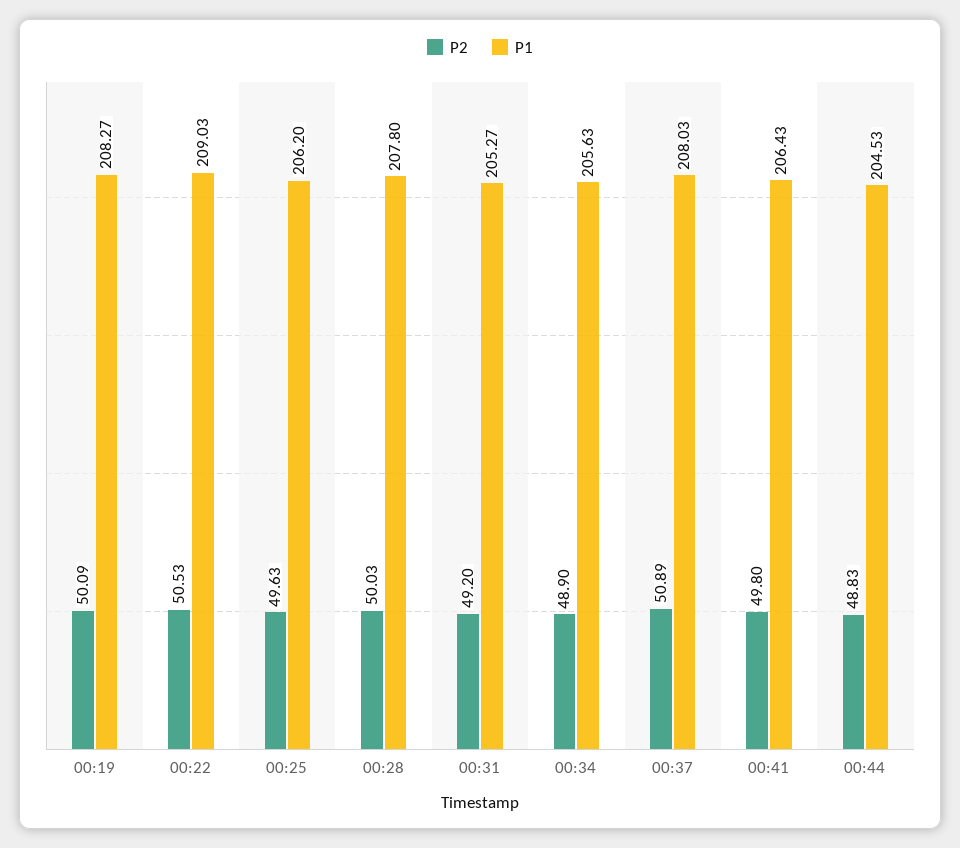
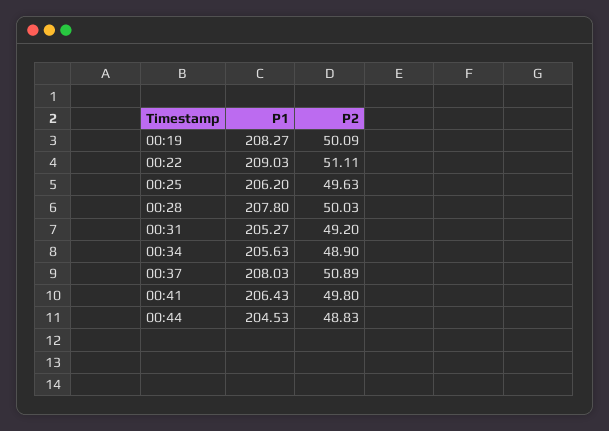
  {
    "P2": {
      "00:19": 50.09,
-     "00:22": 50.53,
+     "00:22": 51.11,
      "00:25": 49.63,
      "00:28": 50.03,
      "00:31": 49.2,
      "00:34": 48.9,
      "00:37": 50.89,
      "00:41": 49.8,
      "00:44": 48.83
    },
    "P1": {
      "00:19": 208.27,
      "00:22": 209.03,
      "00:25": 206.2,
      "00:28": 207.8,
      "00:31": 205.27,
      "00:34": 205.63,
      "00:37": 208.03,
      "00:41": 206.43,
      "00:44": 204.53
    }
  }

